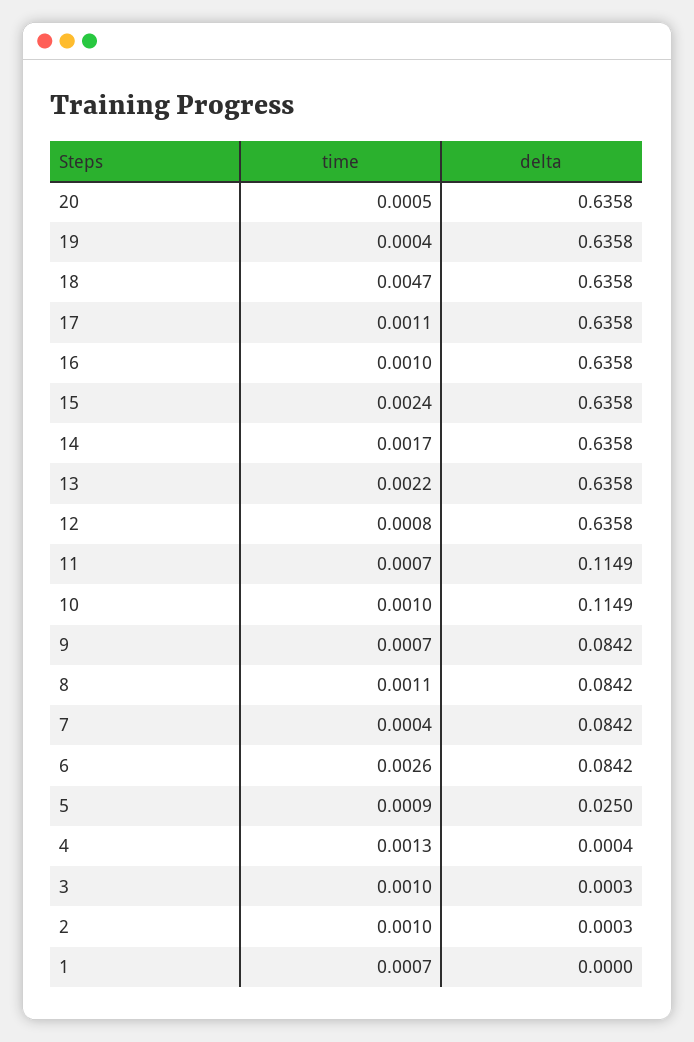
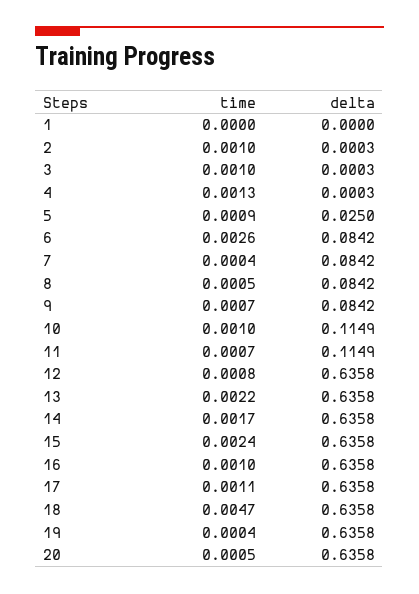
  {
    "time": {
      "20": 0.0005,
      "19": 0.0004,
      "18": 0.0047,
      "17": 0.0011,
      "16": 0.001,
      "15": 0.0024,
      "14": 0.0017,
      "13": 0.0022,
      "12": 0.0008,
      "11": 0.0007,
      "10": 0.001,
      "9": 0.0007,
-     "8": 0.0011,
+     "8": 0.0005,
      "7": 0.0004,
      "6": 0.0026,
      "5": 0.0009,
      "4": 0.0013,
      "3": 0.001,
      "2": 0.001,
-     "1": 0.0007
+     "1": 0
    },
    "delta": {
      "20": 0.6358,
      "19": 0.6358,
      "18": 0.6358,
      "17": 0.6358,
      "16": 0.6358,
      "15": 0.6358,
      "14": 0.6358,
      "13": 0.6358,
      "12": 0.6358,
      "11": 0.1149,
      "10": 0.1149,
      "9": 0.0842,
      "8": 0.0842,
      "7": 0.0842,
      "6": 0.0842,
      "5": 0.025,
-     "4": 0.0004,
+     "4": 0.0003,
      "3": 0.0003,
      "2": 0.0003,
      "1": 0
    }
  }

